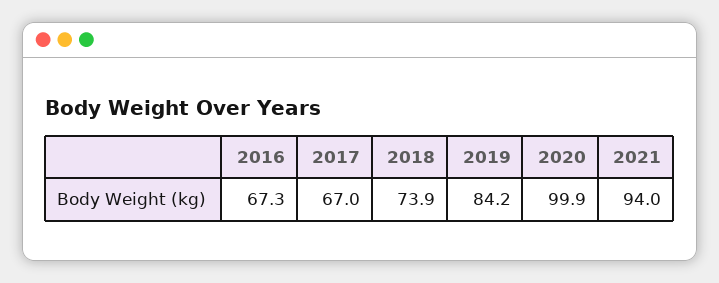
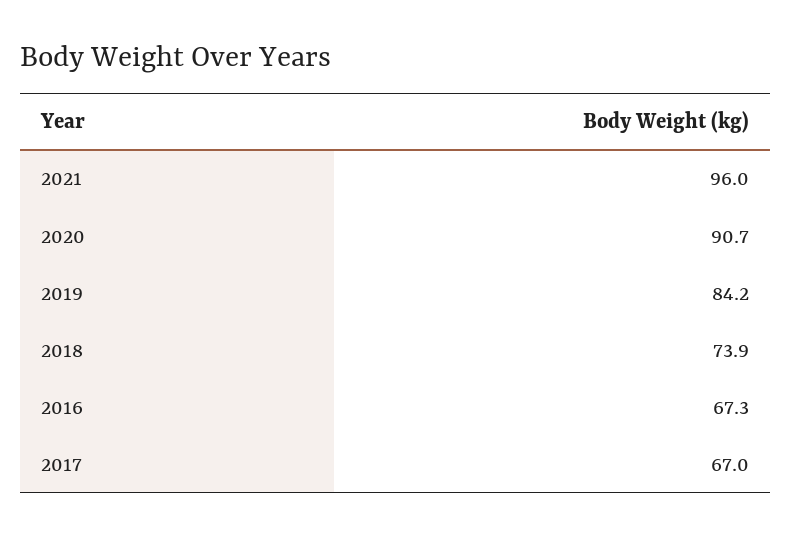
  {
    "2016": 67.3,
    "2017": 67,
    "2018": 73.9,
    "2019": 84.2,
-   "2020": 99.9,
+   "2020": 90.7,
-   "2021": 94
+   "2021": 96
  }

